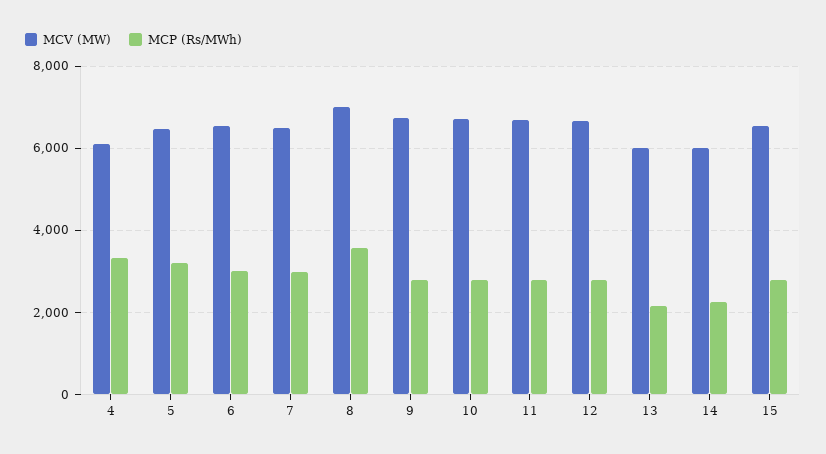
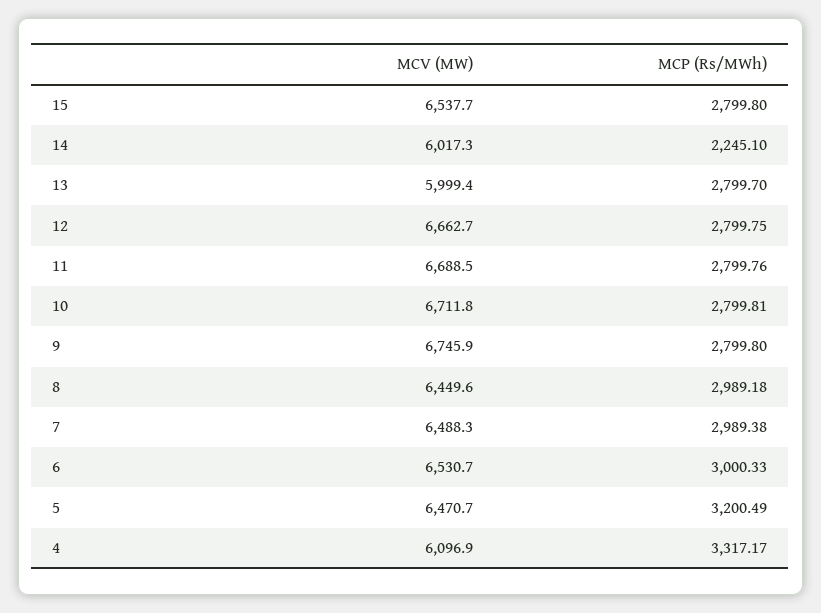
  {
    "MCV (MW)": {
      "4": 6096.9,
      "5": 6470.7,
      "6": 6530.7,
      "7": 6488.3,
-     "8": 7000,
+     "8": 6449.6,
      "9": 6745.9,
      "10": 6711.8,
      "11": 6688.5,
      "12": 6662.7,
      "13": 5999.4,
      "14": 6017.3,
      "15": 6537.7
    },
    "MCP (Rs/MWh)": {
      "4": 3317.17,
      "5": 3200.49,
      "6": 3000.33,
      "7": 2989.38,
-     "8": 3600,
+     "8": 2989.18,
      "9": 2799.8,
      "10": 2799.81,
      "11": 2799.76,
      "12": 2799.75,
-     "13": 2200,
+     "13": 2799.7,
      "14": 2245.1,
      "15": 2799.8
    }
  }

